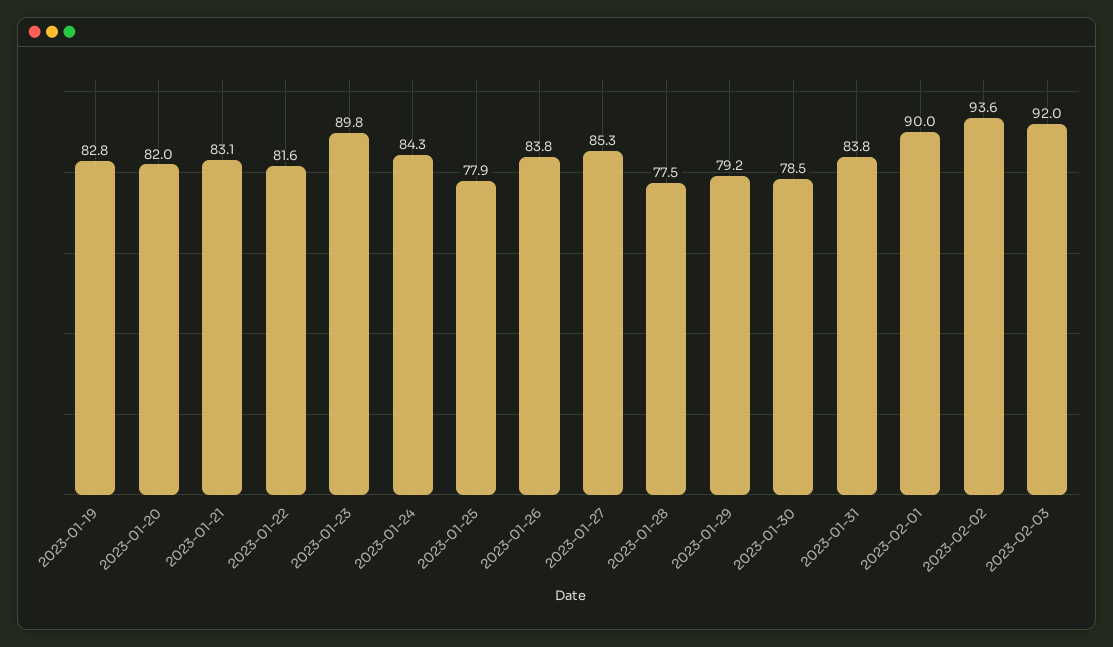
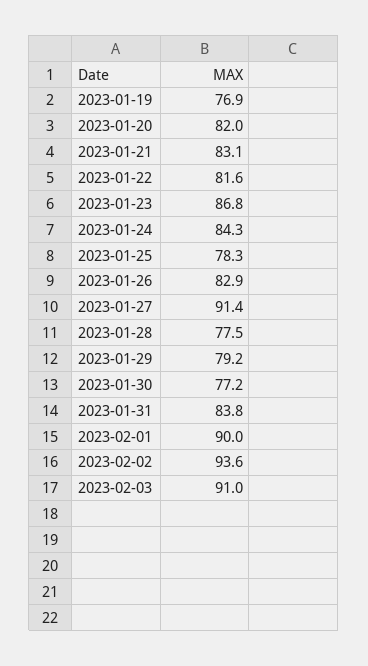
  {
-   "2023-01-19": 82.8,
+   "2023-01-19": 76.9,
    "2023-01-20": 82,
    "2023-01-21": 83.1,
    "2023-01-22": 81.6,
-   "2023-01-23": 89.8,
+   "2023-01-23": 86.8,
    "2023-01-24": 84.3,
-   "2023-01-25": 77.9,
+   "2023-01-25": 78.3,
-   "2023-01-26": 83.8,
+   "2023-01-26": 82.9,
-   "2023-01-27": 85.3,
+   "2023-01-27": 91.4,
    "2023-01-28": 77.5,
    "2023-01-29": 79.2,
-   "2023-01-30": 78.5,
+   "2023-01-30": 77.2,
    "2023-01-31": 83.8,
    "2023-02-01": 90,
    "2023-02-02": 93.6,
-   "2023-02-03": 92
+   "2023-02-03": 91
  }

